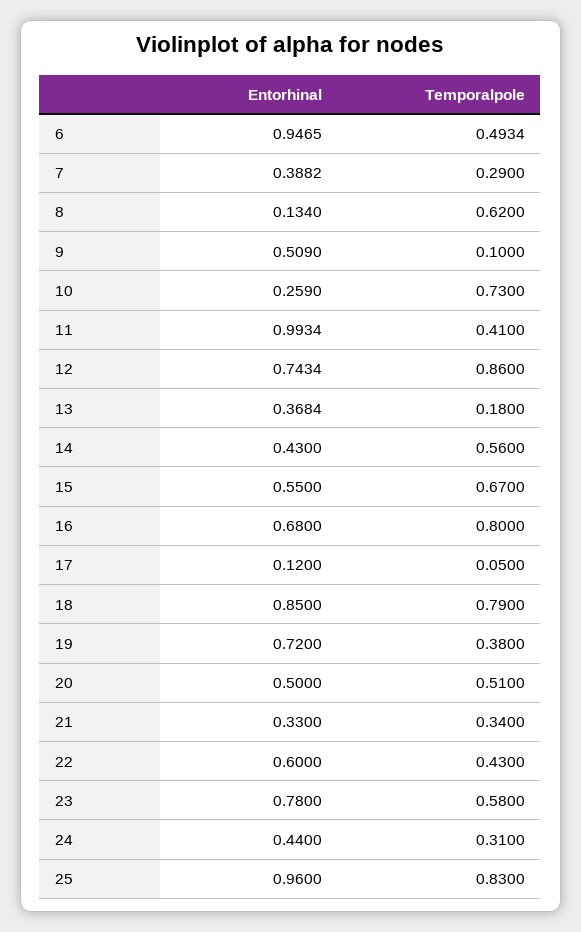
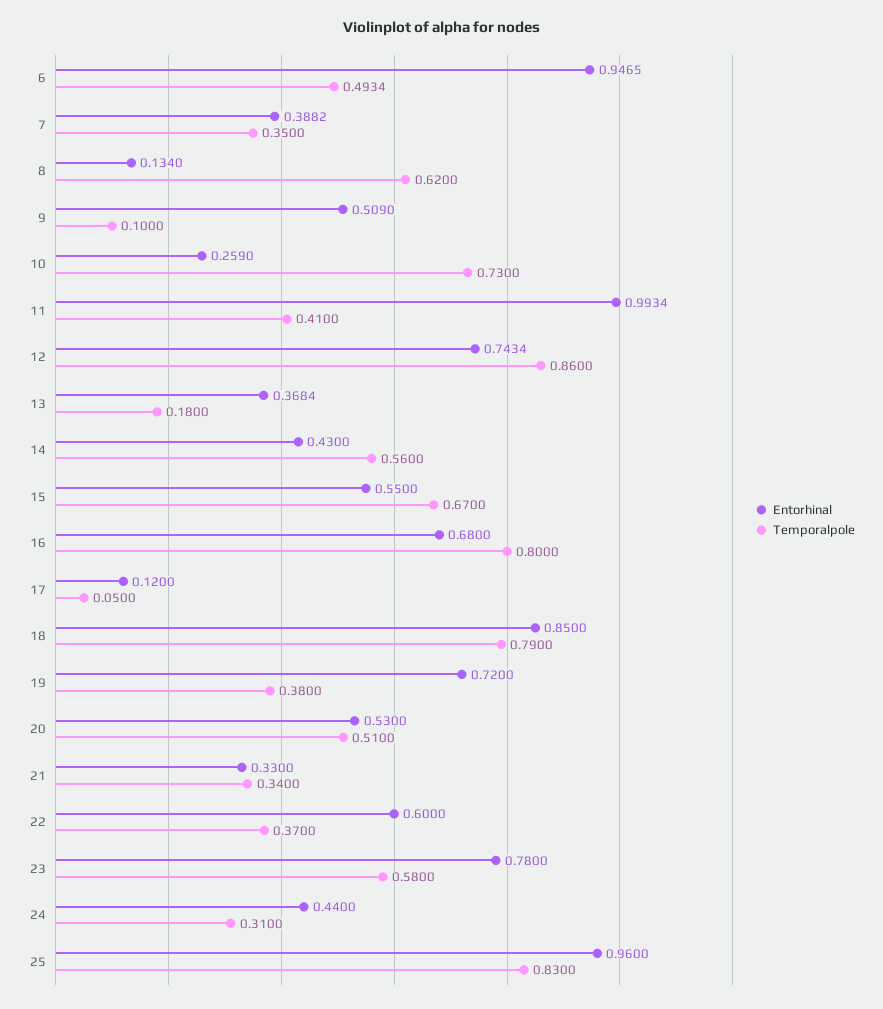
  {
    "Entorhinal": {
      "6": 0.9465,
      "7": 0.3882,
      "8": 0.134,
      "9": 0.509,
      "10": 0.259,
      "11": 0.9934,
      "12": 0.7434,
      "13": 0.3684,
      "14": 0.43,
      "15": 0.55,
      "16": 0.68,
      "17": 0.12,
      "18": 0.85,
      "19": 0.72,
-     "20": 0.5,
+     "20": 0.53,
      "21": 0.33,
      "22": 0.6,
      "23": 0.78,
      "24": 0.44,
      "25": 0.96
    },
    "Temporalpole": {
      "6": 0.4934,
-     "7": 0.29,
+     "7": 0.35,
      "8": 0.62,
      "9": 0.1,
      "10": 0.73,
      "11": 0.41,
      "12": 0.86,
      "13": 0.18,
      "14": 0.56,
      "15": 0.67,
      "16": 0.8,
      "17": 0.05,
      "18": 0.79,
      "19": 0.38,
      "20": 0.51,
      "21": 0.34,
-     "22": 0.43,
+     "22": 0.37,
      "23": 0.58,
      "24": 0.31,
      "25": 0.83
    }
  }

